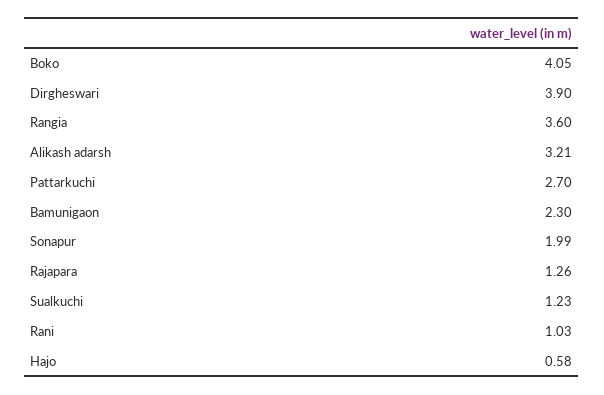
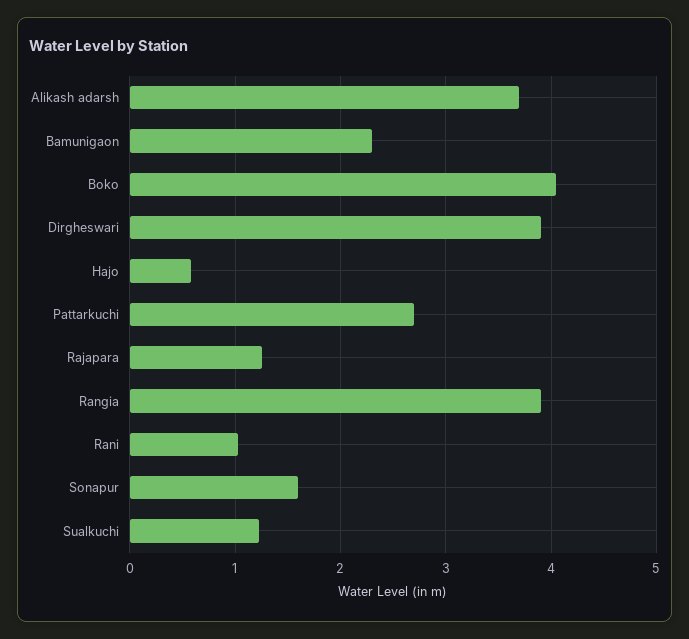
  {
    "Boko": 4.05,
    "Dirgheswari": 3.9,
-   "Rangia": 3.6,
+   "Rangia": 3.9,
-   "Alikash adarsh": 3.21,
+   "Alikash adarsh": 3.7,
    "Pattarkuchi": 2.7,
    "Bamunigaon": 2.3,
-   "Sonapur": 1.99,
+   "Sonapur": 1.6,
    "Rajapara": 1.26,
    "Sualkuchi": 1.23,
    "Rani": 1.03,
    "Hajo": 0.58
  }

